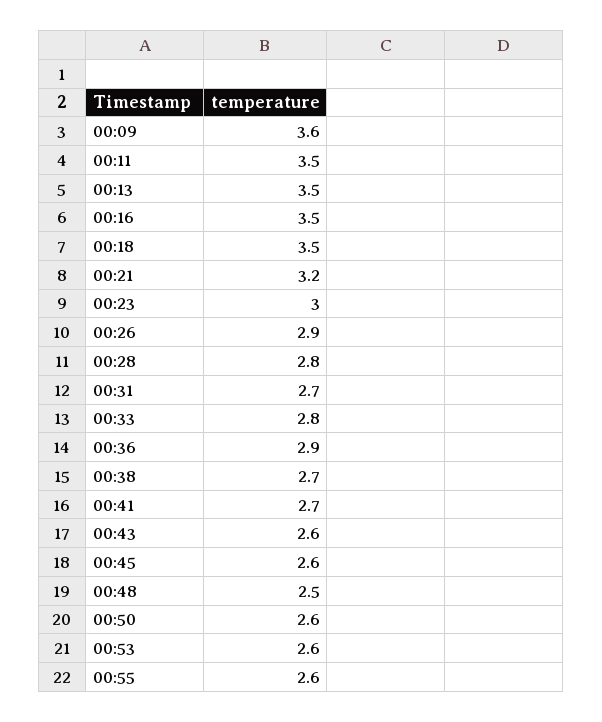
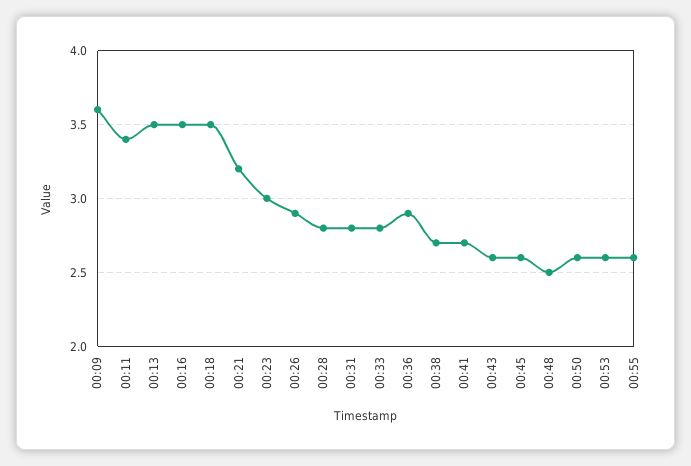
  {
    "00:09": 3.6,
-   "00:11": 3.5,
+   "00:11": 3.4,
    "00:13": 3.5,
    "00:16": 3.5,
    "00:18": 3.5,
    "00:21": 3.2,
    "00:23": 3,
    "00:26": 2.9,
    "00:28": 2.8,
-   "00:31": 2.7,
+   "00:31": 2.8,
    "00:33": 2.8,
    "00:36": 2.9,
    "00:38": 2.7,
    "00:41": 2.7,
    "00:43": 2.6,
    "00:45": 2.6,
    "00:48": 2.5,
    "00:50": 2.6,
    "00:53": 2.6,
    "00:55": 2.6
  }

